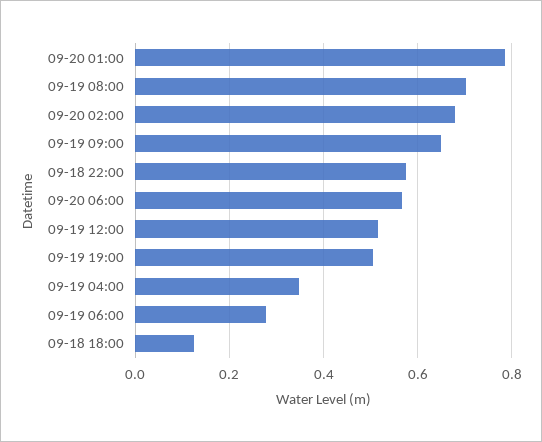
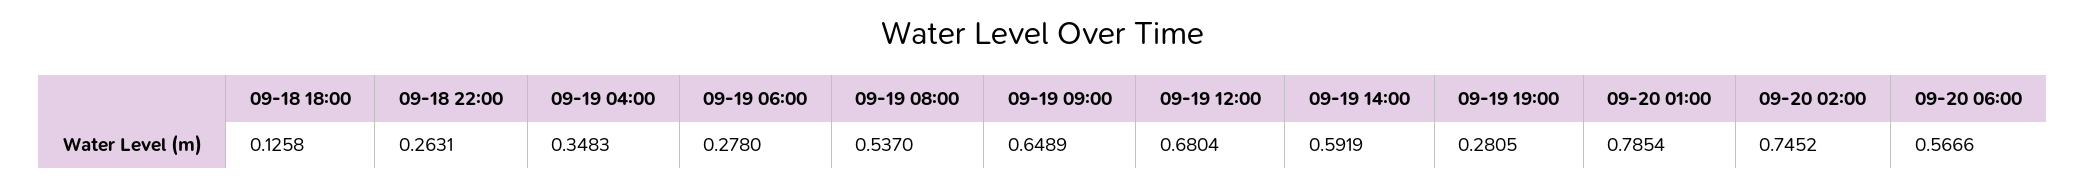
  {
    "09-20 01:00": 0.7854,
-   "09-19 08:00": 0.7,
+   "09-19 08:00": 0.537,
-   "09-20 02:00": 0.68,
+   "09-20 02:00": 0.7452,
    "09-19 09:00": 0.6489,
-   "09-18 22:00": 0.58,
+   "09-18 22:00": 0.2631,
    "09-20 06:00": 0.5666,
-   "09-19 12:00": 0.52,
+   "09-19 12:00": 0.6804,
-   "09-19 19:00": 0.5,
+   "09-19 19:00": 0.2805,
    "09-19 04:00": 0.3483,
    "09-19 06:00": 0.278,
-   "09-18 18:00": 0.1258
+   "09-18 18:00": 0.1258,
+   "09-19 14:00": 0.5919
  }

